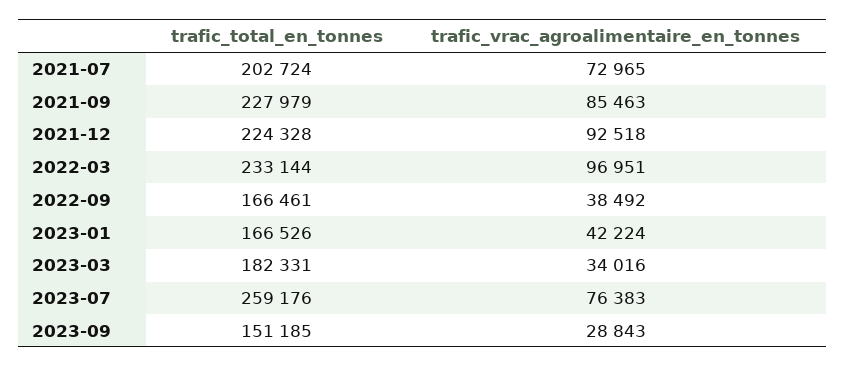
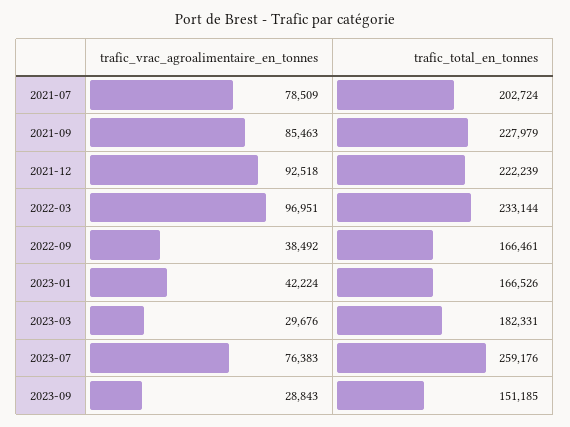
  {
    "trafic_total_en_tonnes": {
      "2021-07": 202724,
      "2021-09": 227979,
-     "2021-12": 224328,
+     "2021-12": 222239,
      "2022-03": 233144,
      "2022-09": 166461,
      "2023-01": 166526,
      "2023-03": 182331,
      "2023-07": 259176,
      "2023-09": 151185
    },
    "trafic_vrac_agroalimentaire_en_tonnes": {
-     "2021-07": 72965,
+     "2021-07": 78509,
      "2021-09": 85463,
      "2021-12": 92518,
      "2022-03": 96951,
      "2022-09": 38492,
      "2023-01": 42224,
-     "2023-03": 34016,
+     "2023-03": 29676,
      "2023-07": 76383,
      "2023-09": 28843
    }
  }

